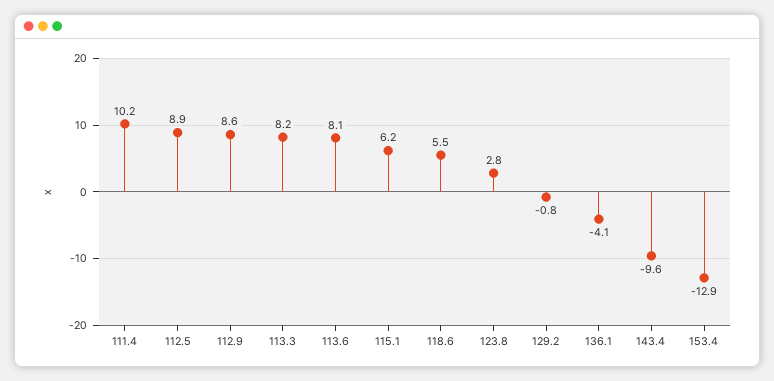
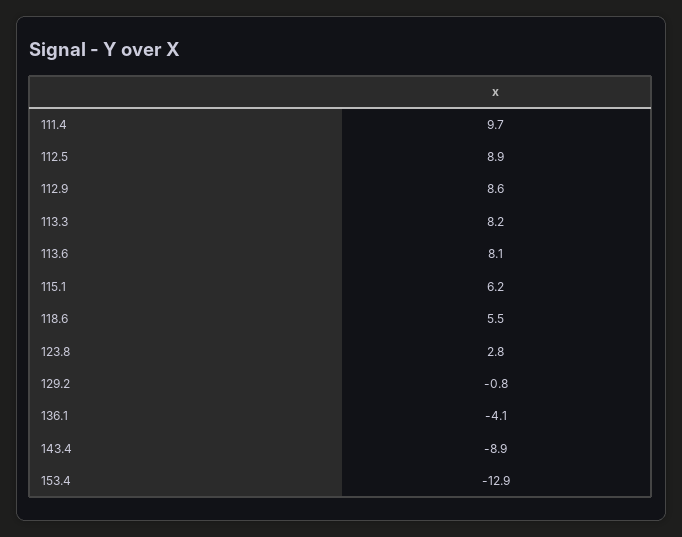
  {
-   "111.4": 10.2,
+   "111.4": 9.7,
    "112.5": 8.9,
    "112.9": 8.6,
    "113.3": 8.2,
    "113.6": 8.1,
    "115.1": 6.2,
    "118.6": 5.5,
    "123.8": 2.8,
    "129.2": -0.8,
    "136.1": -4.1,
-   "143.4": -9.6,
+   "143.4": -8.9,
    "153.4": -12.9
  }

